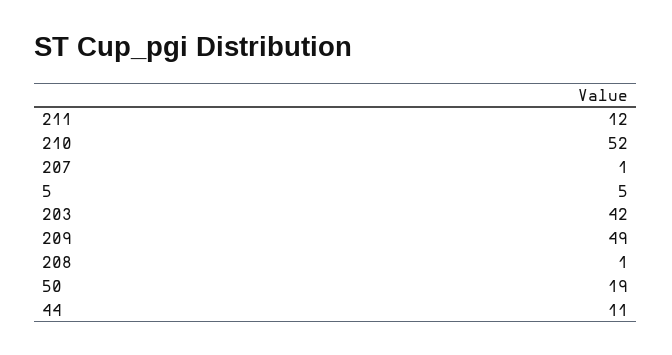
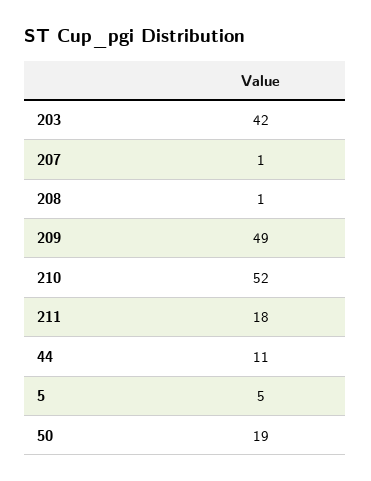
  {
-   "211": 12,
+   "211": 18,
    "210": 52,
    "207": 1,
    "5": 5,
    "203": 42,
    "209": 49,
    "208": 1,
    "50": 19,
    "44": 11
  }

